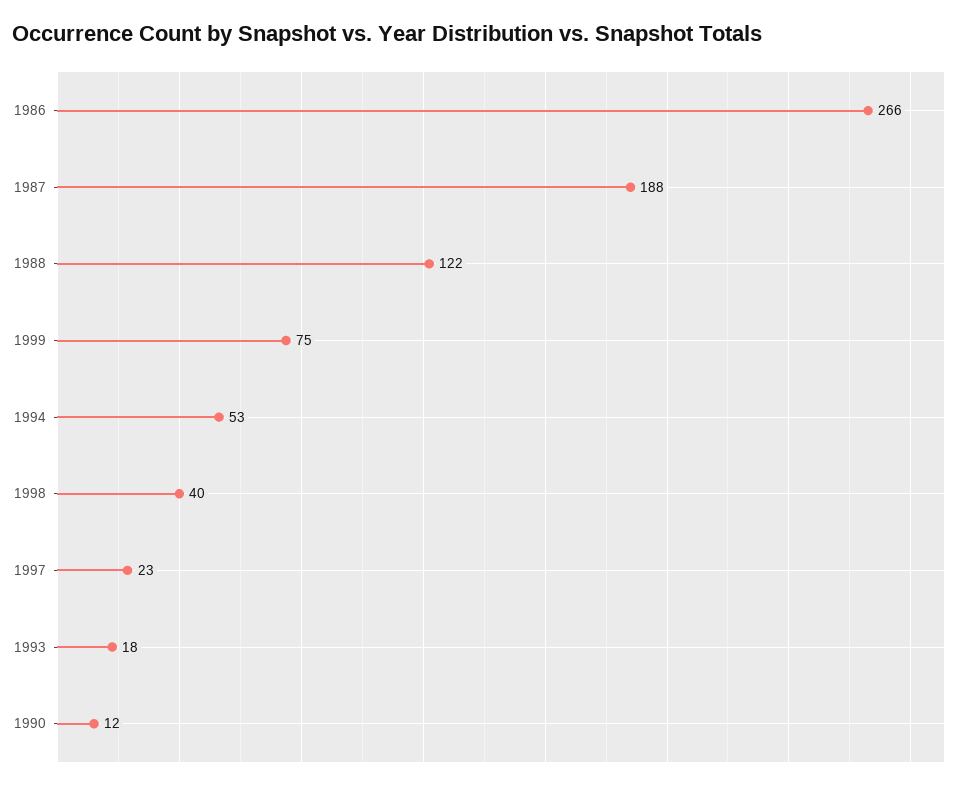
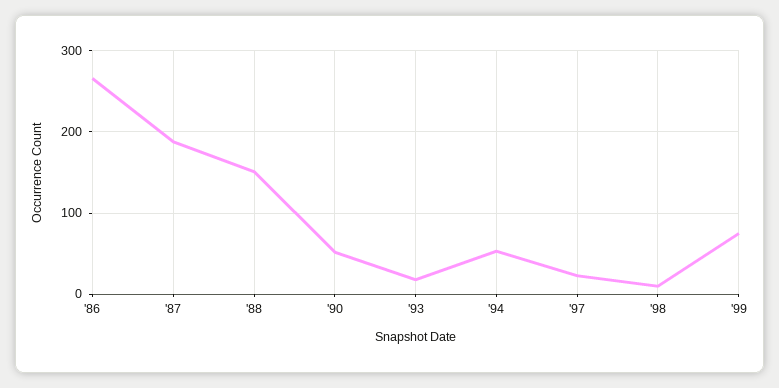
  {
    "1986": 266,
    "1987": 188,
-   "1988": 122,
+   "1988": 150,
    "1999": 75,
    "1994": 53,
-   "1998": 40,
+   "1998": 10,
    "1997": 23,
    "1993": 18,
-   "1990": 12
+   "1990": 50
  }

